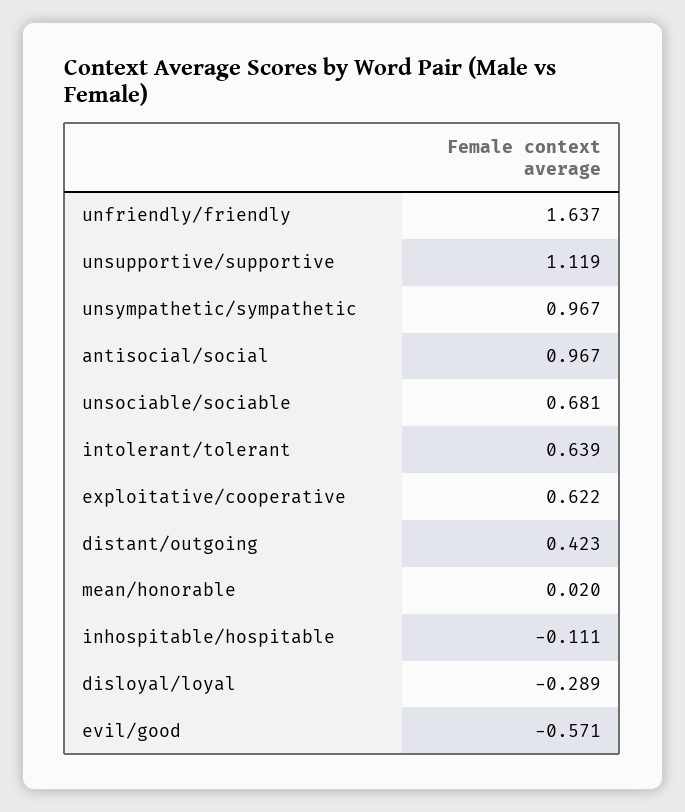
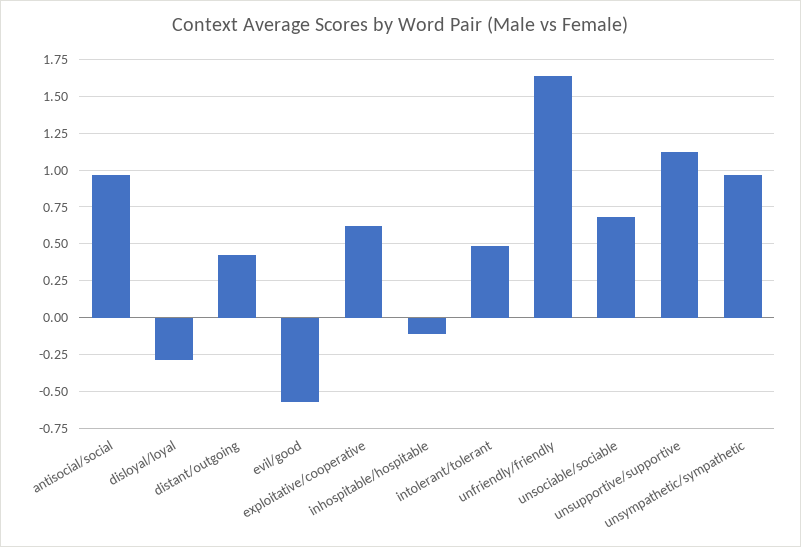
  {
    "unfriendly/friendly": 1.637,
    "unsupportive/supportive": 1.119,
    "unsympathetic/sympathetic": 0.967,
    "antisocial/social": 0.967,
    "unsociable/sociable": 0.681,
-   "intolerant/tolerant": 0.639,
+   "intolerant/tolerant": 0.5,
    "exploitative/cooperative": 0.622,
    "distant/outgoing": 0.423,
-   "mean/honorable": 0.02,
    "inhospitable/hospitable": -0.111,
    "disloyal/loyal": -0.289,
    "evil/good": -0.571
  }

